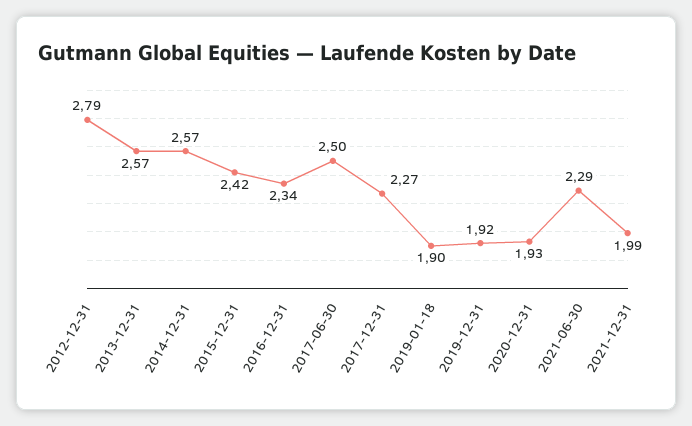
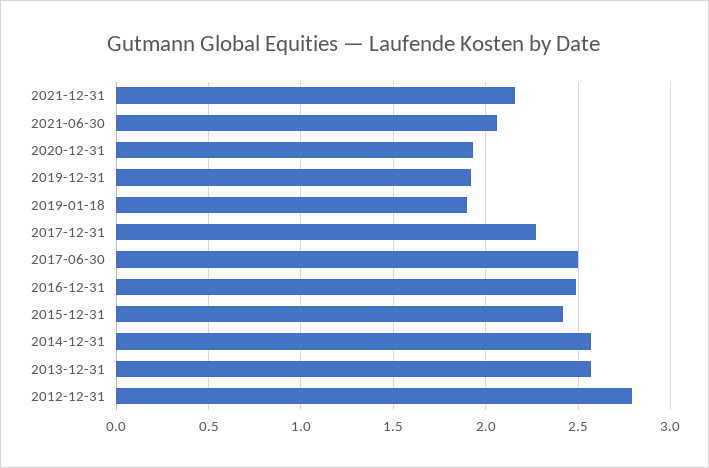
  {
    "2012-12-31": 2.79,
    "2013-12-31": 2.57,
    "2014-12-31": 2.57,
    "2015-12-31": 2.42,
-   "2016-12-31": 2.34,
+   "2016-12-31": 2.5,
    "2017-06-30": 2.5,
    "2017-12-31": 2.27,
    "2019-01-18": 1.9,
    "2019-12-31": 1.92,
    "2020-12-31": 1.93,
-   "2021-06-30": 2.29,
+   "2021-06-30": 2.05,
-   "2021-12-31": 1.99
+   "2021-12-31": 2.15
  }

